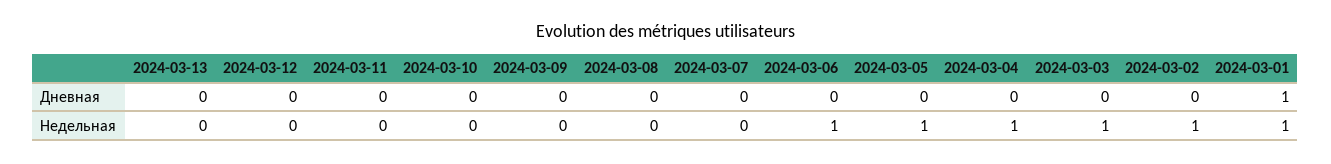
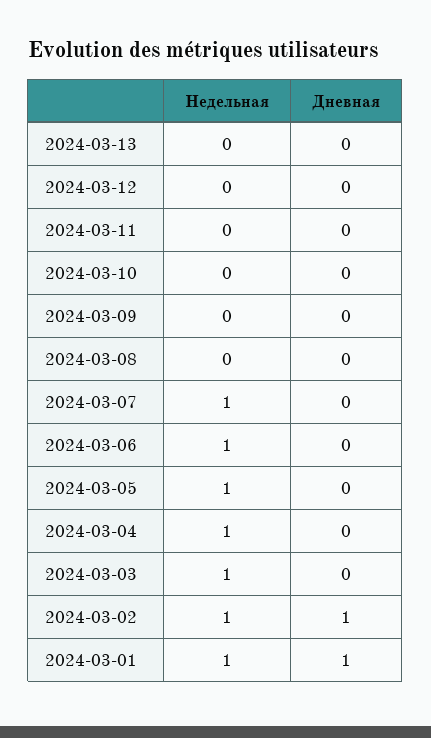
  {
    "2024-03-13": {
      "Дневная": 0,
      "Недельная": 0
    },
    "2024-03-12": {
      "Дневная": 0,
      "Недельная": 0
    },
    "2024-03-11": {
      "Дневная": 0,
      "Недельная": 0
    },
    "2024-03-10": {
      "Дневная": 0,
      "Недельная": 0
    },
    "2024-03-09": {
      "Дневная": 0,
      "Недельная": 0
    },
    "2024-03-08": {
      "Дневная": 0,
      "Недельная": 0
    },
    "2024-03-07": {
      "Дневная": 0,
-     "Недельная": 0
+     "Недельная": 1
    },
    "2024-03-06": {
      "Дневная": 0,
      "Недельная": 1
    },
    "2024-03-05": {
      "Дневная": 0,
      "Недельная": 1
    },
    "2024-03-04": {
      "Дневная": 0,
      "Недельная": 1
    },
    "2024-03-03": {
      "Дневная": 0,
      "Недельная": 1
    },
    "2024-03-02": {
-     "Дневная": 0,
+     "Дневная": 1,
      "Недельная": 1
    },
    "2024-03-01": {
      "Дневная": 1,
      "Недельная": 1
    }
  }

